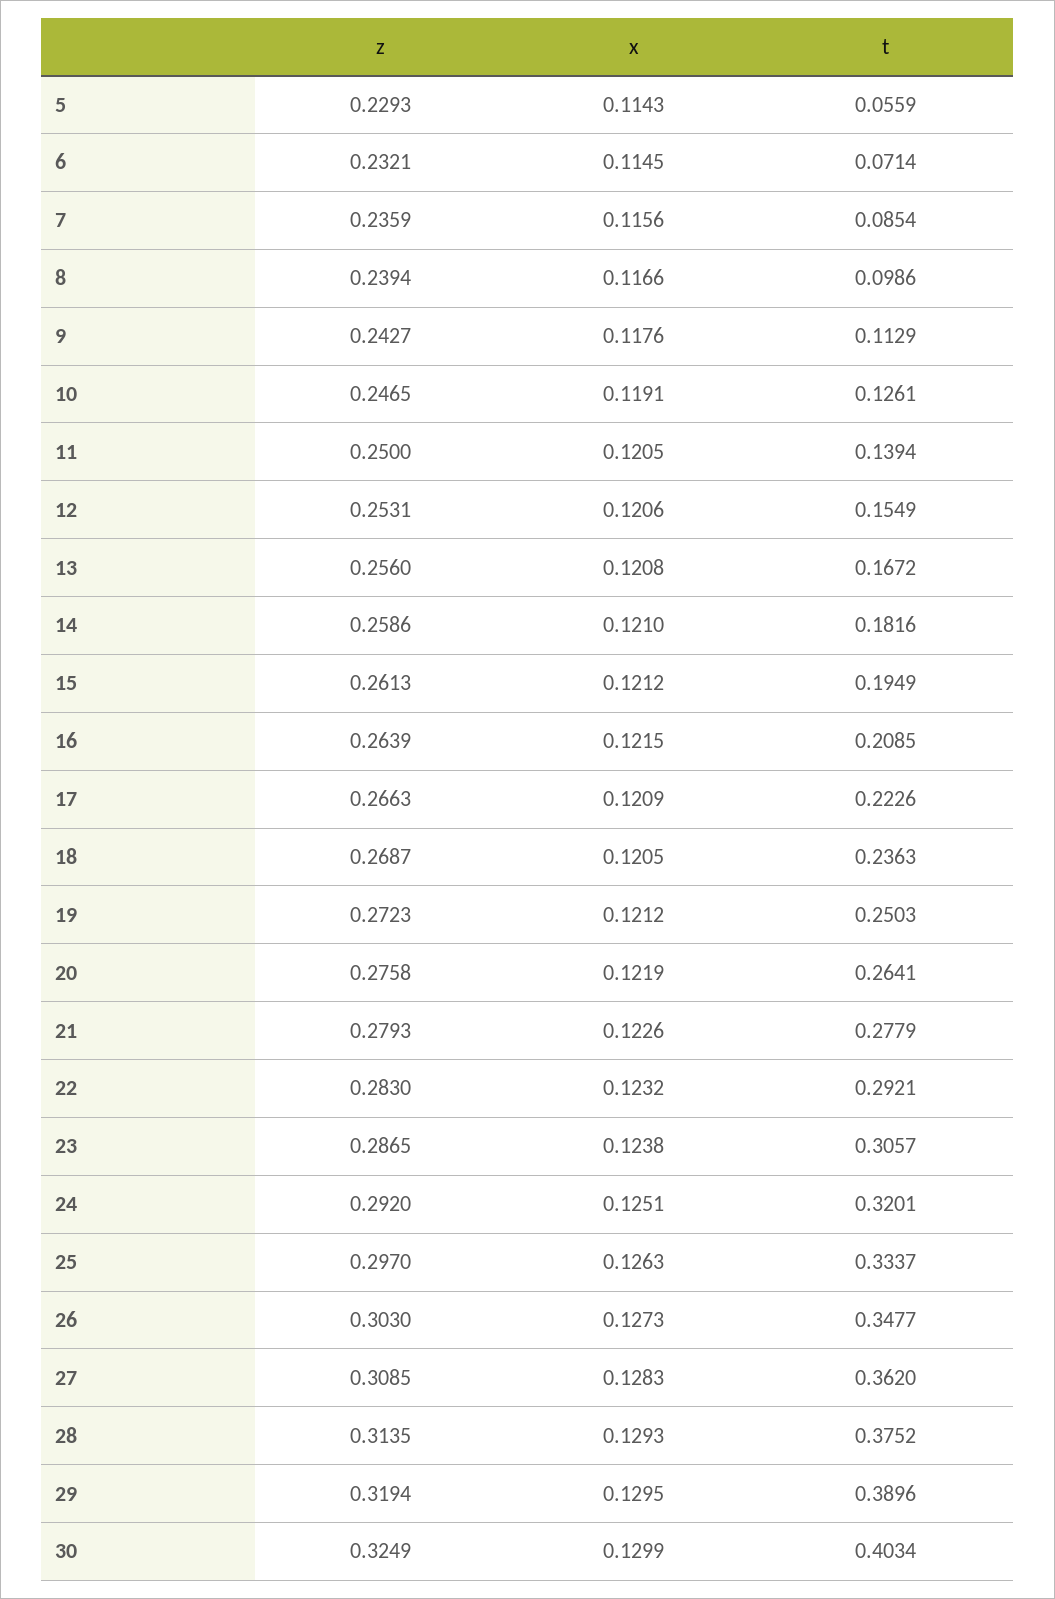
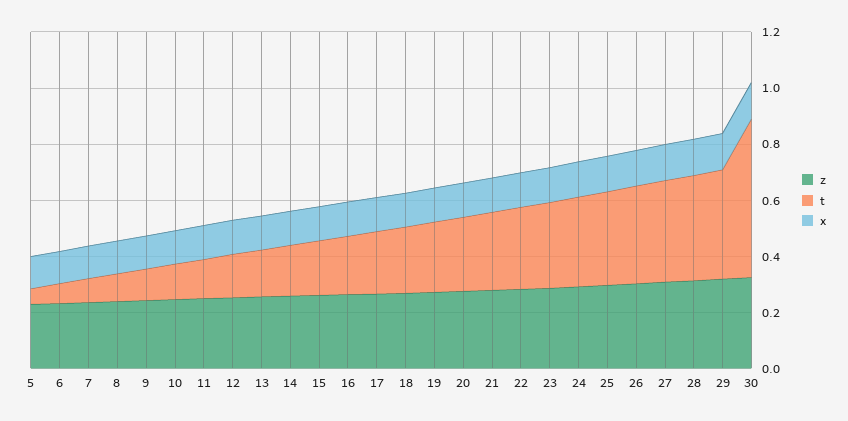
  {
    "z": {
      "5": 0.2293,
      "6": 0.2321,
      "7": 0.2359,
      "8": 0.2394,
      "9": 0.2427,
      "10": 0.2465,
      "11": 0.25,
      "12": 0.2531,
      "13": 0.256,
      "14": 0.2586,
      "15": 0.2613,
      "16": 0.2639,
      "17": 0.2663,
      "18": 0.2687,
      "19": 0.2723,
      "20": 0.2758,
      "21": 0.2793,
      "22": 0.283,
      "23": 0.2865,
      "24": 0.292,
      "25": 0.297,
      "26": 0.303,
      "27": 0.3085,
      "28": 0.3135,
      "29": 0.3194,
      "30": 0.3249
    },
    "x": {
      "5": 0.1143,
      "6": 0.1145,
      "7": 0.1156,
      "8": 0.1166,
      "9": 0.1176,
      "10": 0.1191,
      "11": 0.1205,
      "12": 0.1206,
      "13": 0.1208,
      "14": 0.121,
      "15": 0.1212,
      "16": 0.1215,
      "17": 0.1209,
      "18": 0.1205,
      "19": 0.1212,
      "20": 0.1219,
      "21": 0.1226,
      "22": 0.1232,
      "23": 0.1238,
      "24": 0.1251,
      "25": 0.1263,
      "26": 0.1273,
      "27": 0.1283,
      "28": 0.1293,
      "29": 0.1295,
      "30": 0.1299
    },
    "t": {
      "5": 0.0559,
      "6": 0.0714,
      "7": 0.0854,
      "8": 0.0986,
      "9": 0.1129,
      "10": 0.1261,
      "11": 0.1394,
      "12": 0.1549,
      "13": 0.1672,
      "14": 0.1816,
      "15": 0.1949,
      "16": 0.2085,
      "17": 0.2226,
      "18": 0.2363,
      "19": 0.2503,
      "20": 0.2641,
      "21": 0.2779,
      "22": 0.2921,
      "23": 0.3057,
      "24": 0.3201,
      "25": 0.3337,
      "26": 0.3477,
      "27": 0.362,
      "28": 0.3752,
      "29": 0.3896,
-     "30": 0.4034
+     "30": 0.55
    }
  }

